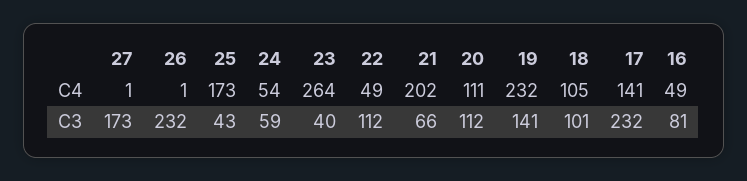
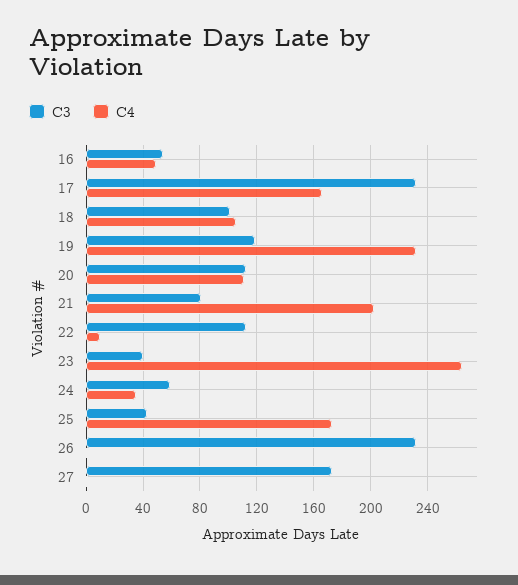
  {
    "C4": {
      "27": 1,
      "26": 1,
      "25": 173,
-     "24": 54,
+     "24": 35,
      "23": 264,
-     "22": 49,
+     "22": 10,
      "21": 202,
      "20": 111,
      "19": 232,
      "18": 105,
-     "17": 141,
+     "17": 165,
      "16": 49
    },
    "C3": {
      "27": 173,
      "26": 232,
      "25": 43,
      "24": 59,
      "23": 40,
      "22": 112,
-     "21": 66,
+     "21": 80,
      "20": 112,
-     "19": 141,
+     "19": 120,
      "18": 101,
      "17": 232,
-     "16": 81
+     "16": 55
    }
  }

